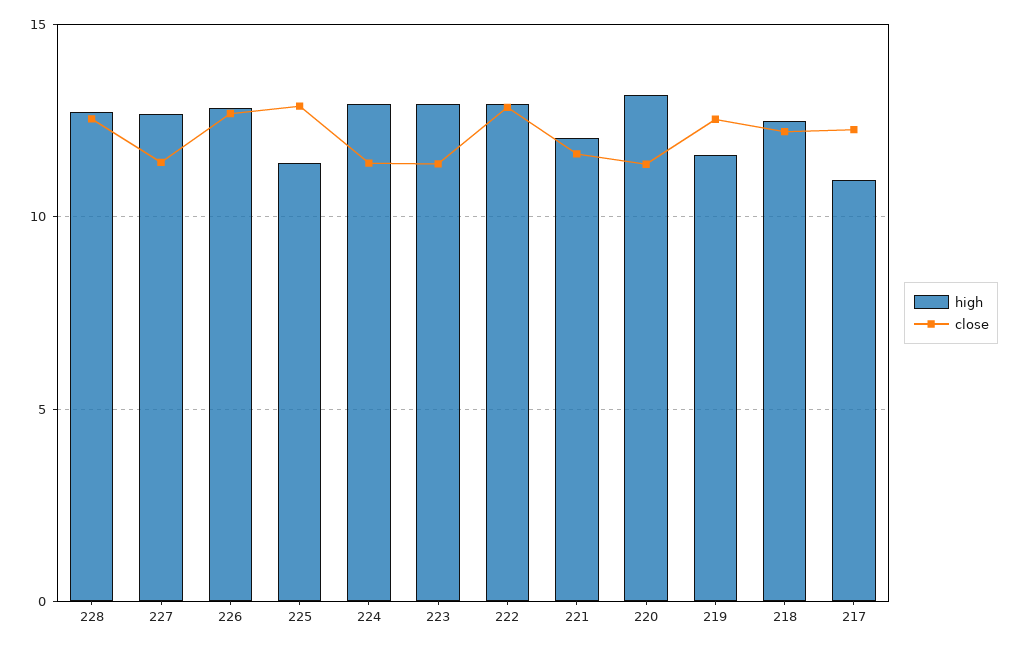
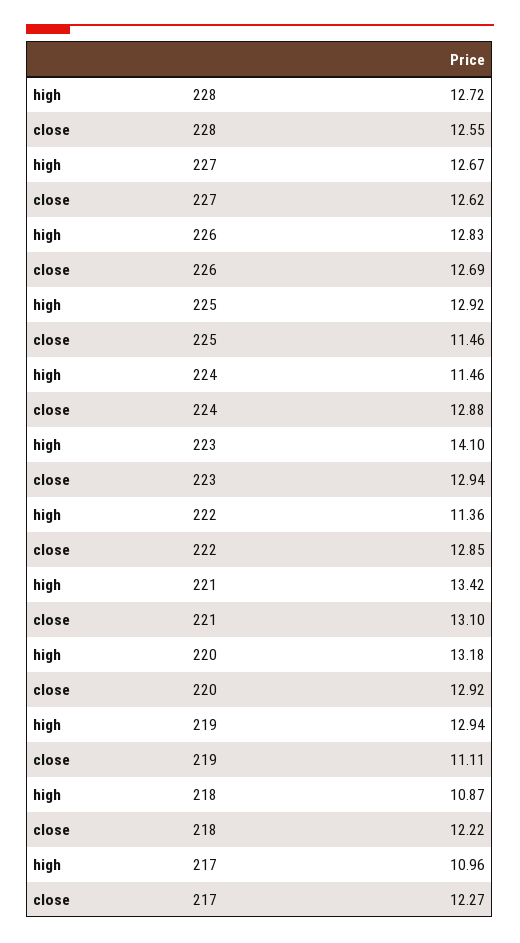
  {
    "high": {
      "228": 12.72,
      "227": 12.67,
      "226": 12.83,
-     "225": 11.5,
+     "225": 12.92,
-     "224": 13,
+     "224": 11.46,
-     "223": 13,
+     "223": 14.1,
-     "222": 13,
+     "222": 11.36,
-     "221": 12,
+     "221": 13.42,
      "220": 13.18,
-     "219": 11.5,
+     "219": 12.94,
-     "218": 12.5,
+     "218": 10.87,
      "217": 10.96
    },
    "close": {
      "228": 12.55,
-     "227": 11.5,
+     "227": 12.62,
      "226": 12.69,
-     "225": 13,
+     "225": 11.46,
-     "224": 11.5,
+     "224": 12.88,
-     "223": 11.5,
+     "223": 12.94,
      "222": 12.85,
-     "221": 11.5,
+     "221": 13.1,
-     "220": 11.5,
+     "220": 12.92,
-     "219": 12.5,
+     "219": 11.11,
      "218": 12.22,
      "217": 12.27
    }
  }

